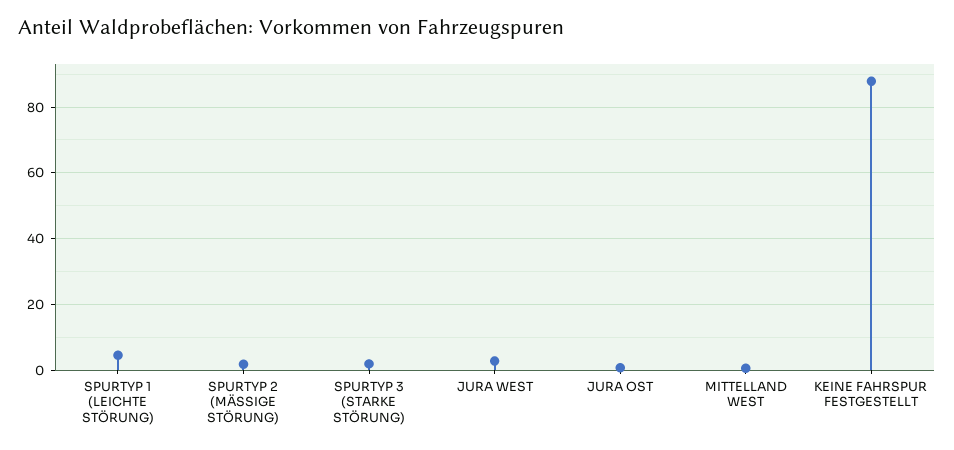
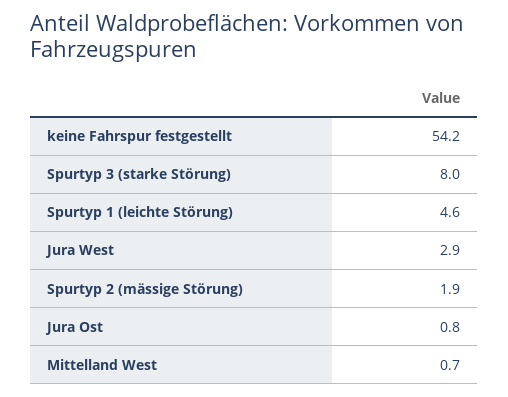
  {
    "SPURTYP 1 (LEICHTE STÖRUNG)": 4.6,
    "SPURTYP 2 (MÄSSIGE STÖRUNG)": 1.9,
-   "SPURTYP 3 (STARKE STÖRUNG)": 2,
+   "SPURTYP 3 (STARKE STÖRUNG)": 8,
    "JURA WEST": 2.9,
    "JURA OST": 0.8,
    "MITTELLAND WEST": 0.7,
-   "KEINE FAHRSPUR FESTGESTELLT": 88
+   "KEINE FAHRSPUR FESTGESTELLT": 54.2
  }

